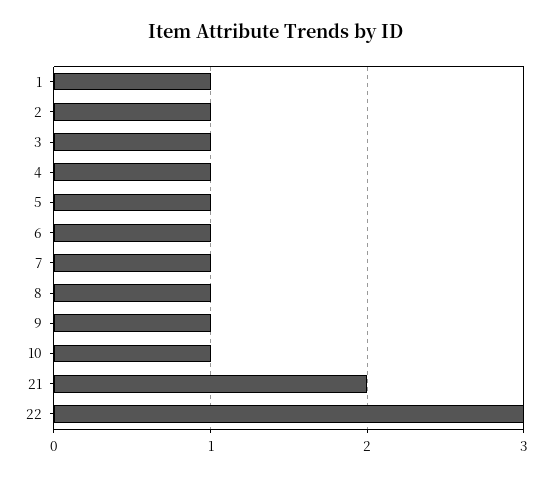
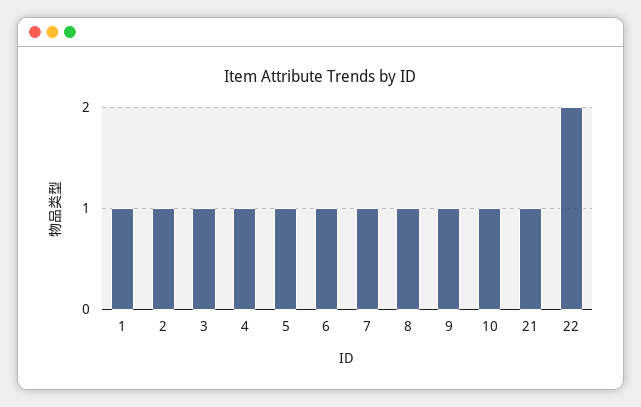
  {
    "1": 1,
    "2": 1,
    "3": 1,
    "4": 1,
    "5": 1,
    "6": 1,
    "7": 1,
    "8": 1,
    "9": 1,
    "10": 1,
-   "21": 2,
+   "21": 1,
-   "22": 3
+   "22": 2
  }

